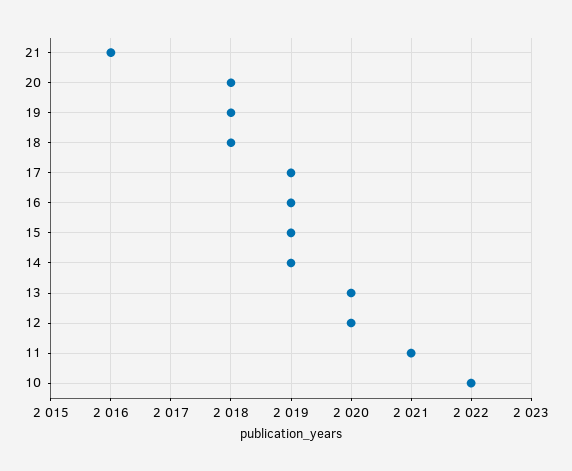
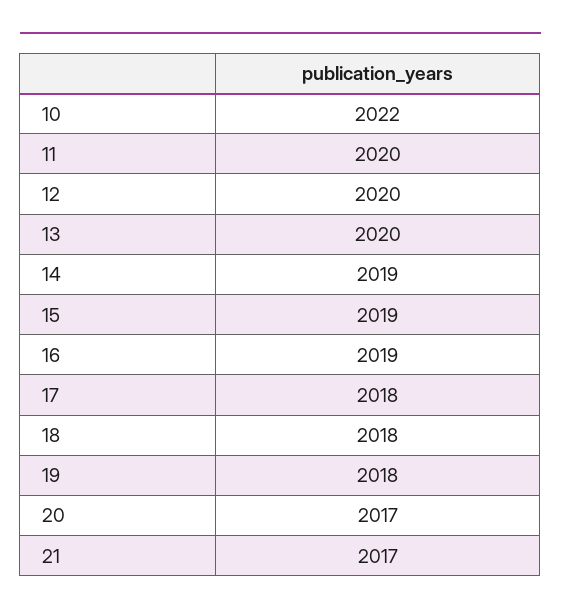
  {
-   "21": 2016,
+   "21": 2017,
-   "20": 2018,
+   "20": 2017,
    "19": 2018,
    "18": 2018,
-   "17": 2019,
+   "17": 2018,
    "16": 2019,
    "15": 2019,
    "14": 2019,
    "13": 2020,
    "12": 2020,
-   "11": 2021,
+   "11": 2020,
    "10": 2022
  }

